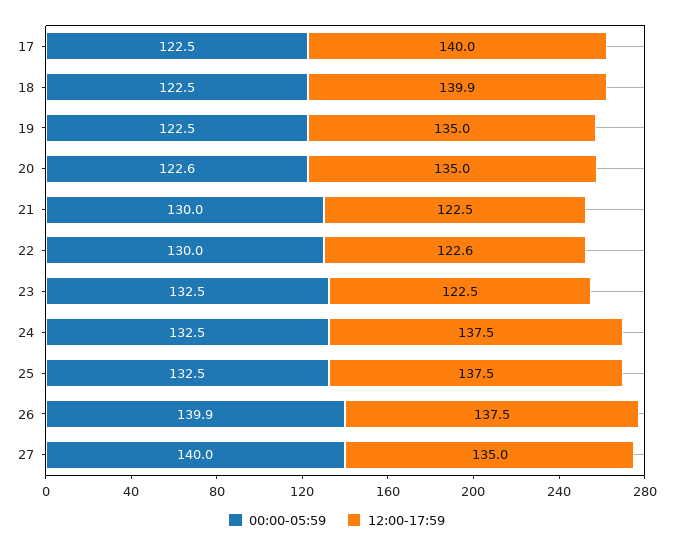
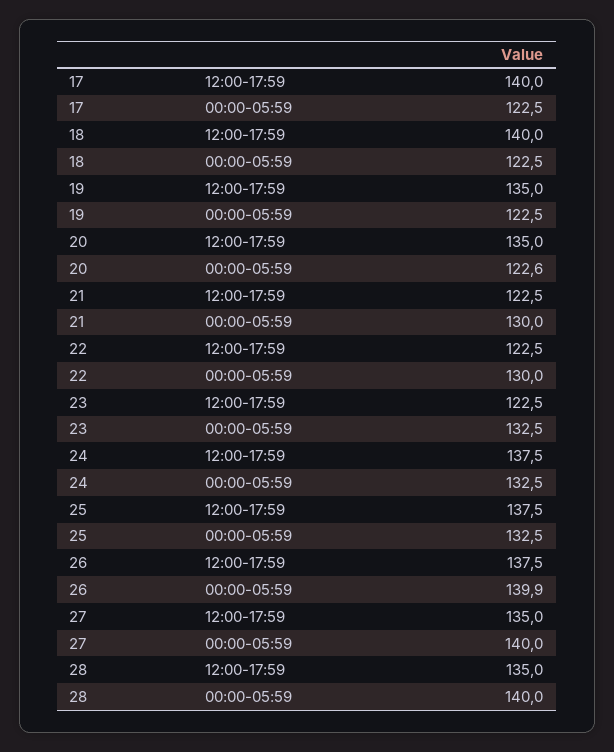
  {
    "00:00-05:59": {
      "17": 122.5,
      "18": 122.5,
      "19": 122.5,
      "20": 122.6,
      "21": 130,
      "22": 130,
      "23": 132.5,
      "24": 132.5,
      "25": 132.5,
      "26": 139.9,
-     "27": 140
+     "27": 140,
+     "28": 140
    },
    "12:00-17:59": {
      "17": 140,
-     "18": 139.9,
+     "18": 140,
      "19": 135,
      "20": 135,
      "21": 122.5,
-     "22": 122.6,
+     "22": 122.5,
      "23": 122.5,
      "24": 137.5,
      "25": 137.5,
      "26": 137.5,
-     "27": 135
+     "27": 135,
+     "28": 135
    }
  }

